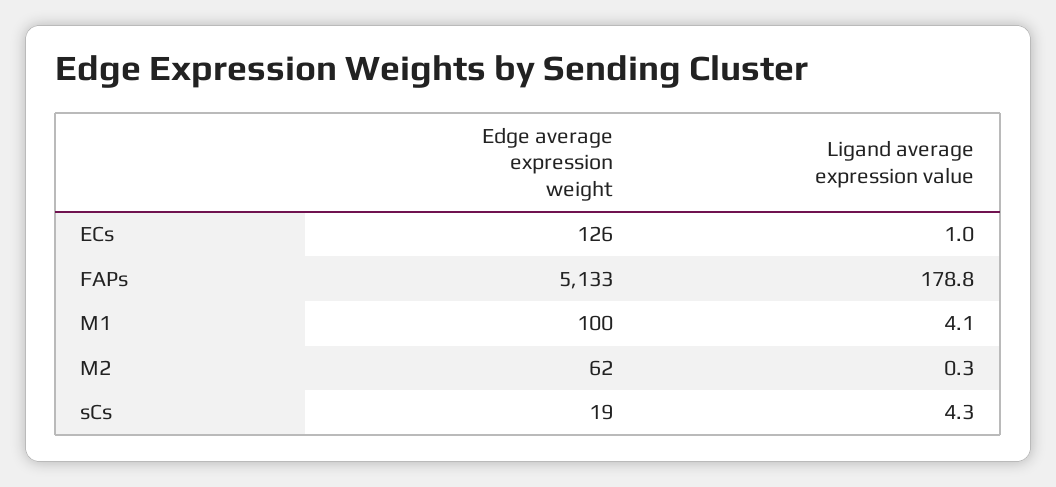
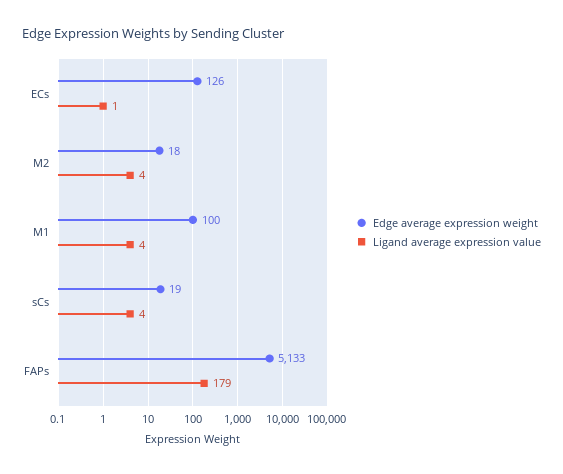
  {
    "Edge average expression weight": {
      "ECs": 126,
      "FAPs": 5133,
      "M1": 100,
-     "M2": 62,
+     "M2": 18,
      "sCs": 19
    },
    "Ligand average expression value": {
      "ECs": 1,
      "FAPs": 178.8,
      "M1": 4.1,
-     "M2": 0.3,
+     "M2": 4,
      "sCs": 4.3
    }
  }

